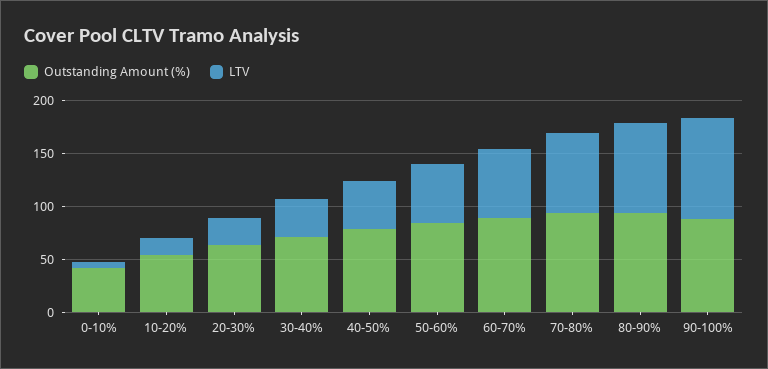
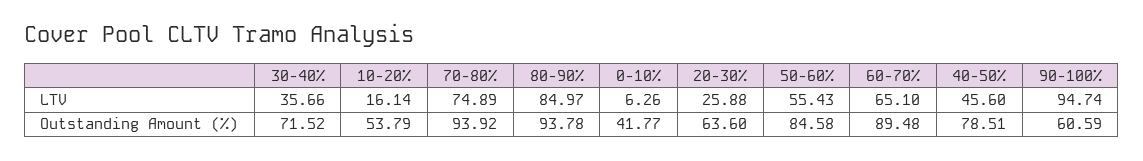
  {
    "Outstanding Amount (%)": {
      "0-10%": 41.77,
      "10-20%": 53.79,
      "20-30%": 63.6,
      "30-40%": 71.52,
      "40-50%": 78.51,
      "50-60%": 84.58,
      "60-70%": 89.48,
      "70-80%": 93.92,
      "80-90%": 93.78,
-     "90-100%": 90
+     "90-100%": 60.59
    },
    "LTV": {
      "0-10%": 6.26,
      "10-20%": 16.14,
      "20-30%": 25.88,
      "30-40%": 35.66,
      "40-50%": 45.6,
      "50-60%": 55.43,
      "60-70%": 65.1,
      "70-80%": 74.89,
      "80-90%": 84.97,
      "90-100%": 94.74
    }
  }

